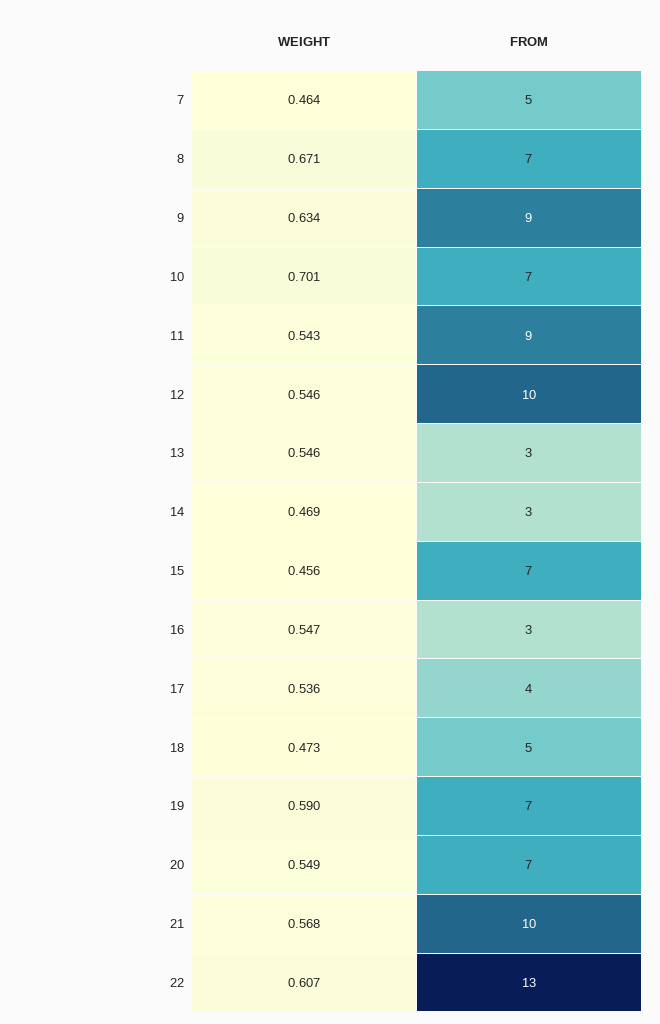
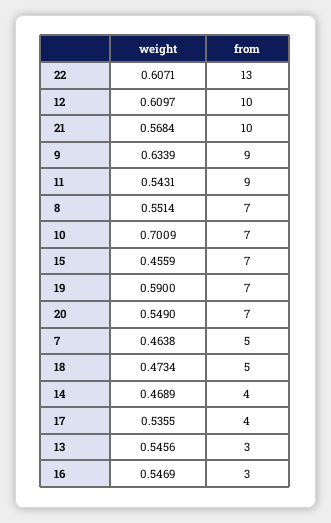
  {
    "WEIGHT": {
      "7": 0.4638,
-     "8": 0.671,
+     "8": 0.5514,
      "9": 0.6339,
      "10": 0.7009,
      "11": 0.5431,
-     "12": 0.546,
+     "12": 0.6097,
      "13": 0.5456,
      "14": 0.4689,
      "15": 0.4559,
      "16": 0.5469,
      "17": 0.5355,
      "18": 0.4734,
      "19": 0.59,
      "20": 0.549,
      "21": 0.5684,
      "22": 0.6071
    },
    "FROM": {
      "7": 5,
      "8": 7,
      "9": 9,
      "10": 7,
      "11": 9,
      "12": 10,
      "13": 3,
-     "14": 3,
+     "14": 4,
      "15": 7,
      "16": 3,
      "17": 4,
      "18": 5,
      "19": 7,
      "20": 7,
      "21": 10,
      "22": 13
    }
  }

